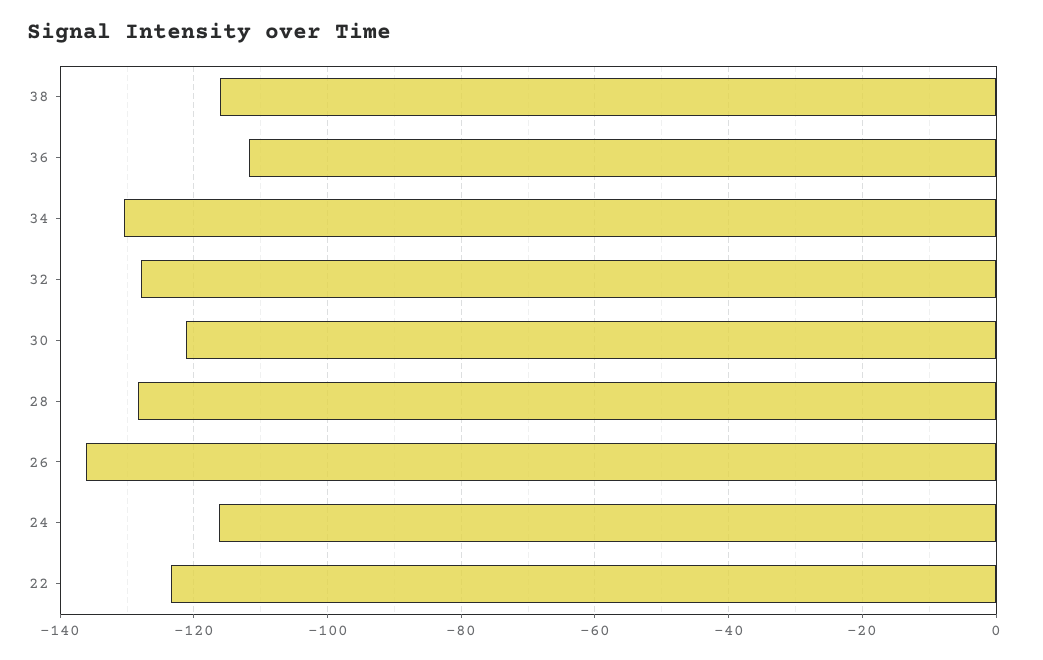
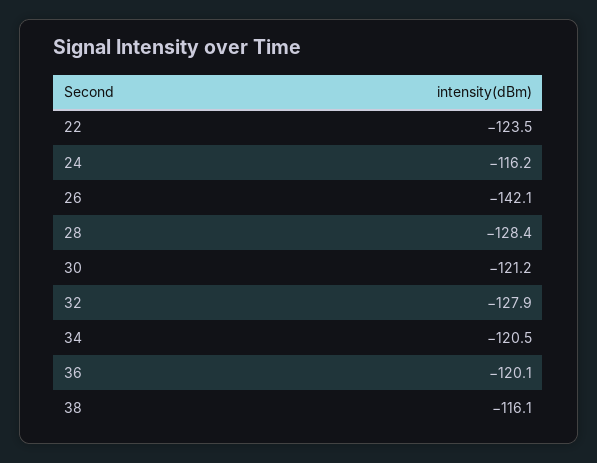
  {
    "38": -116.1,
-   "36": -112,
+   "36": -120.1,
-   "34": -130,
+   "34": -120.5,
    "32": -127.9,
    "30": -121.2,
    "28": -128.4,
-   "26": -136,
+   "26": -142.1,
    "24": -116.2,
    "22": -123.5
  }

